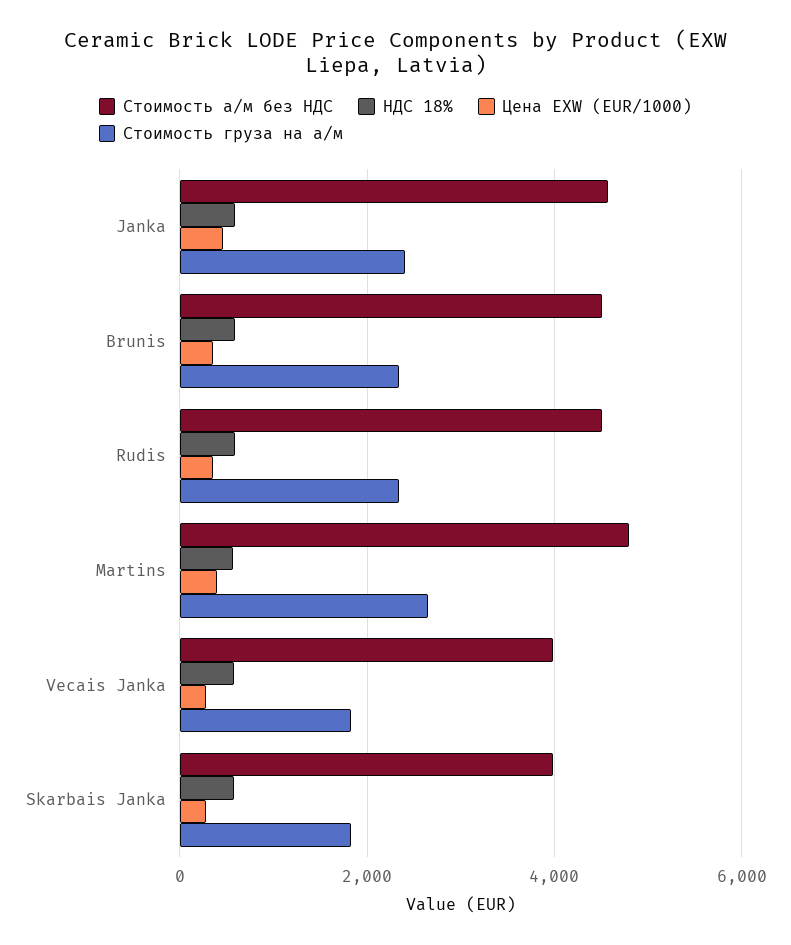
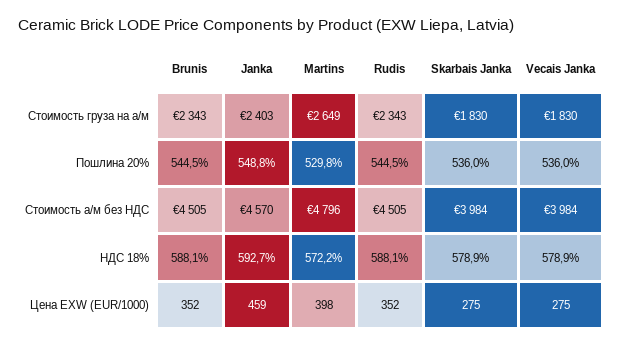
  {
    "Стоимость а/м без НДС": {
      "Janka": 4570,
      "Brunis": 4505,
      "Rudis": 4505,
      "Martins": 4796,
      "Vecais Janka": 3984,
      "Skarbais Janka": 3984
    },
    "НДС 18%": {
      "Janka": 592.7,
      "Brunis": 588.1,
      "Rudis": 588.1,
      "Martins": 572.2,
      "Vecais Janka": 578.9,
      "Skarbais Janka": 578.9
    },
    "Цена EXW (EUR/1000)": {
      "Janka": 459,
      "Brunis": 352,
      "Rudis": 352,
      "Martins": 398,
      "Vecais Janka": 275,
      "Skarbais Janka": 275
    },
    "Стоимость груза на а/м": {
      "Janka": 2403,
      "Brunis": 2343,
      "Rudis": 2343,
      "Martins": 2649,
      "Vecais Janka": 1830,
      "Skarbais Janka": 1830
-   }
+   },
+   "Пошлина 20%": {
+     "Brunis": 544.5,
+     "Janka": 548.8,
+     "Martins": 529.8,
+     "Rudis": 544.5,
+     "Skarbais Janka": 536,
+     "Vecais Janka": 536
+   }
  }

